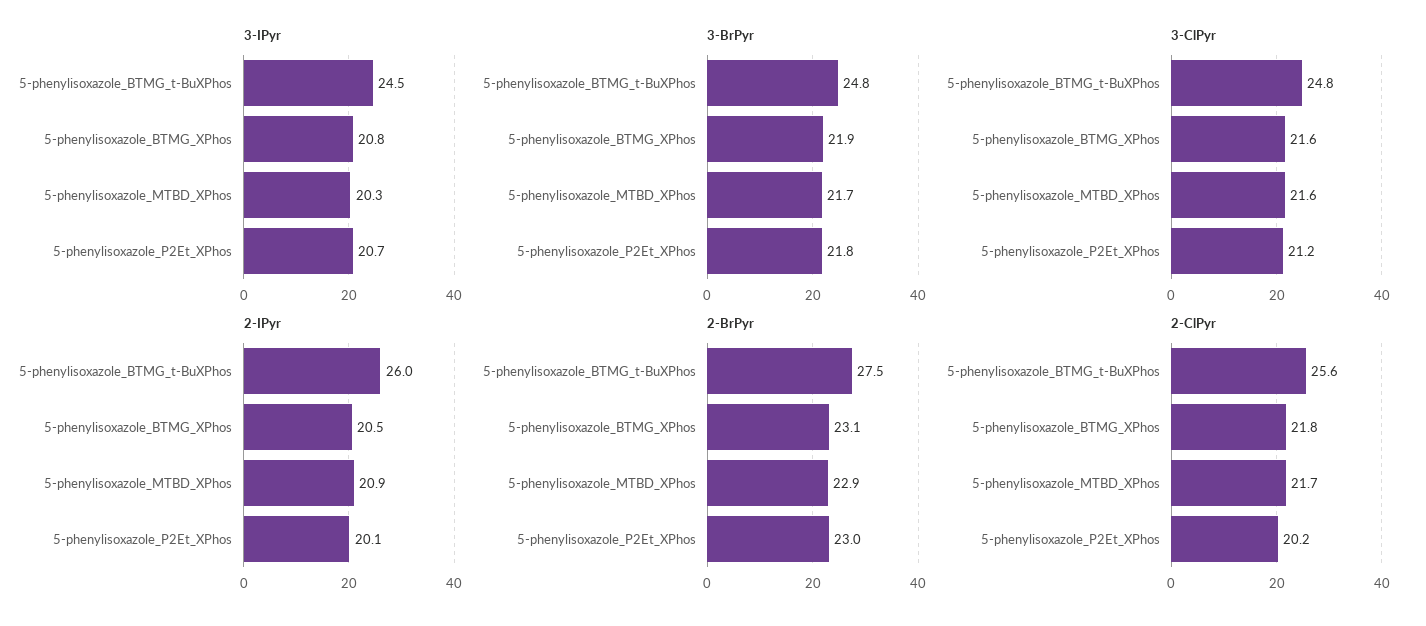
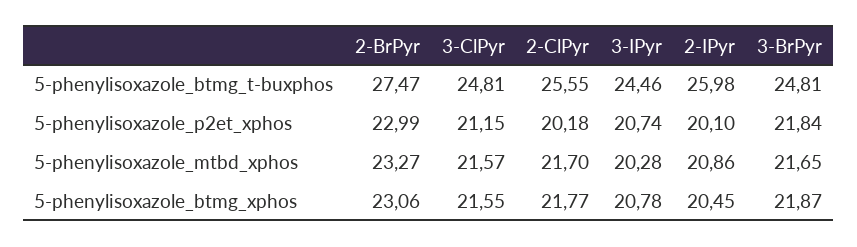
  {
    "3-IPyr": {
      "5-phenylisoxazole_BTMG_t-BuXPhos": 24.46,
      "5-phenylisoxazole_BTMG_XPhos": 20.78,
      "5-phenylisoxazole_MTBD_XPhos": 20.28,
      "5-phenylisoxazole_P2Et_XPhos": 20.74
    },
    "3-BrPyr": {
      "5-phenylisoxazole_BTMG_t-BuXPhos": 24.81,
      "5-phenylisoxazole_BTMG_XPhos": 21.87,
      "5-phenylisoxazole_MTBD_XPhos": 21.65,
      "5-phenylisoxazole_P2Et_XPhos": 21.84
    },
    "3-ClPyr": {
      "5-phenylisoxazole_BTMG_t-BuXPhos": 24.81,
      "5-phenylisoxazole_BTMG_XPhos": 21.55,
      "5-phenylisoxazole_MTBD_XPhos": 21.57,
      "5-phenylisoxazole_P2Et_XPhos": 21.15
    },
    "2-IPyr": {
      "5-phenylisoxazole_BTMG_t-BuXPhos": 25.98,
      "5-phenylisoxazole_BTMG_XPhos": 20.45,
      "5-phenylisoxazole_MTBD_XPhos": 20.86,
      "5-phenylisoxazole_P2Et_XPhos": 20.1
    },
    "2-BrPyr": {
      "5-phenylisoxazole_BTMG_t-BuXPhos": 27.47,
      "5-phenylisoxazole_BTMG_XPhos": 23.06,
-     "5-phenylisoxazole_MTBD_XPhos": 22.9,
+     "5-phenylisoxazole_MTBD_XPhos": 23.27,
      "5-phenylisoxazole_P2Et_XPhos": 22.99
    },
    "2-ClPyr": {
      "5-phenylisoxazole_BTMG_t-BuXPhos": 25.55,
      "5-phenylisoxazole_BTMG_XPhos": 21.77,
      "5-phenylisoxazole_MTBD_XPhos": 21.7,
      "5-phenylisoxazole_P2Et_XPhos": 20.18
    }
  }

